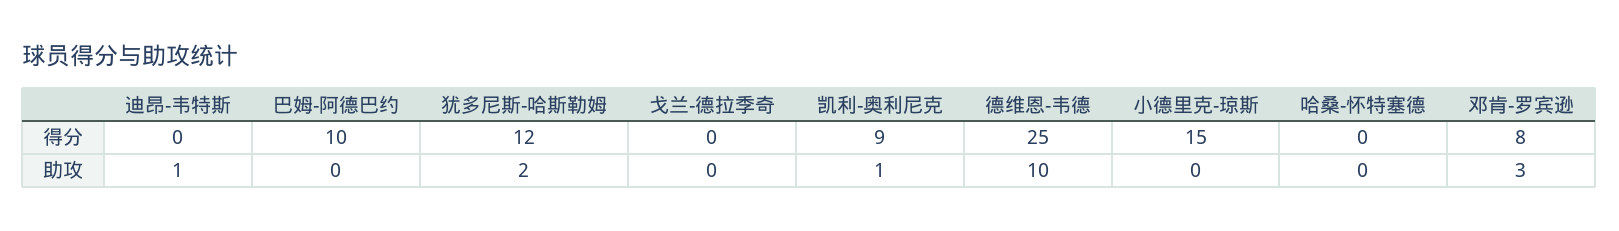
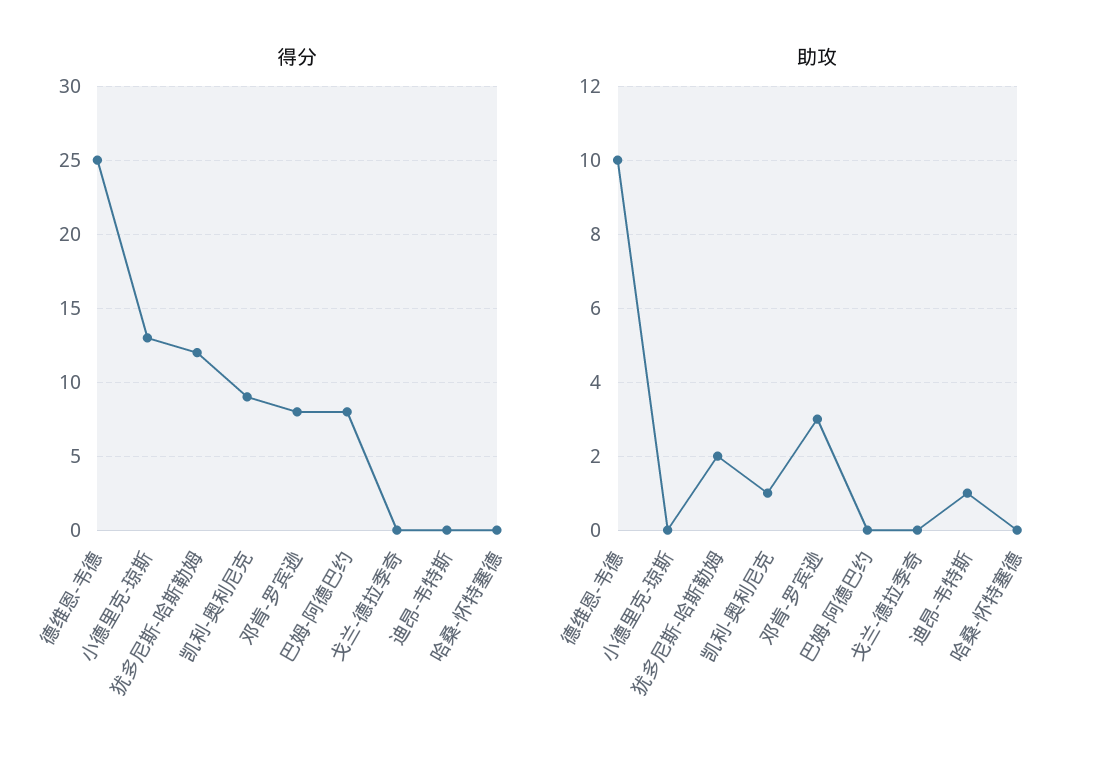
  {
    "得分": {
      "迪昂-韦特斯": 0,
-     "巴姆-阿德巴约": 10,
+     "巴姆-阿德巴约": 8,
      "犹多尼斯-哈斯勒姆": 12,
      "戈兰-德拉季奇": 0,
      "凯利-奥利尼克": 9,
      "德维恩-韦德": 25,
-     "小德里克-琼斯": 15,
+     "小德里克-琼斯": 13,
      "哈桑-怀特塞德": 0,
      "邓肯-罗宾逊": 8
    },
    "助攻": {
      "迪昂-韦特斯": 1,
      "巴姆-阿德巴约": 0,
      "犹多尼斯-哈斯勒姆": 2,
      "戈兰-德拉季奇": 0,
      "凯利-奥利尼克": 1,
      "德维恩-韦德": 10,
      "小德里克-琼斯": 0,
      "哈桑-怀特塞德": 0,
      "邓肯-罗宾逊": 3
    }
  }

